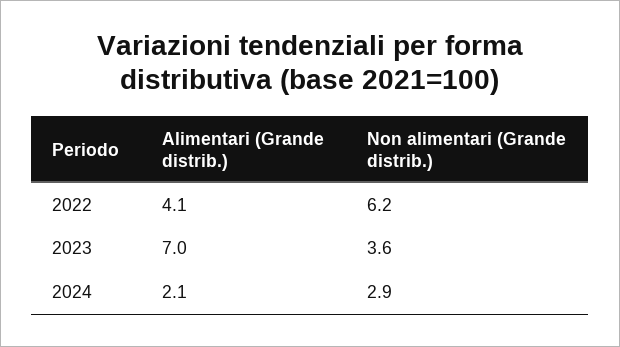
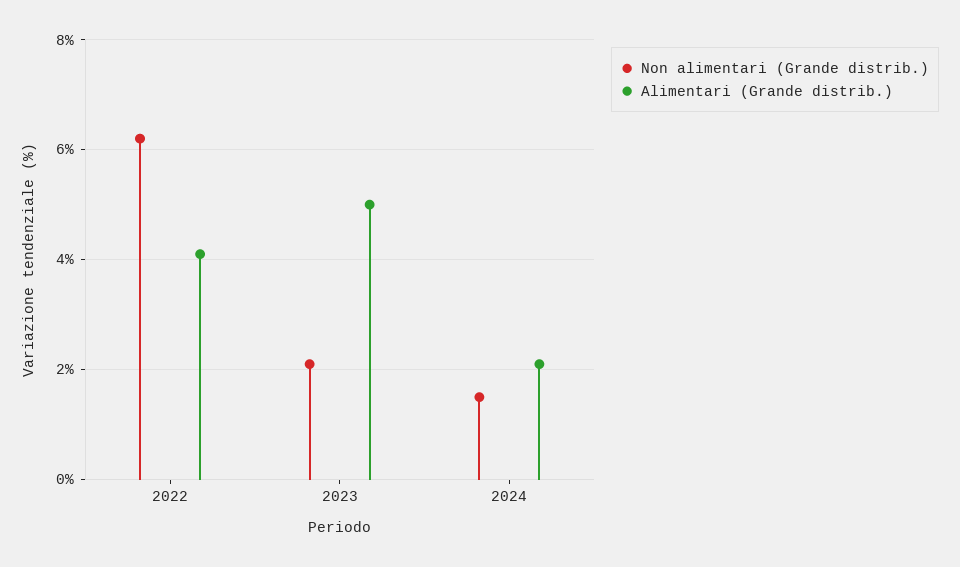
  {
    "Alimentari (Grande distrib.)": {
      "2022": 4.1,
-     "2023": 7,
+     "2023": 5,
      "2024": 2.1
    },
    "Non alimentari (Grande distrib.)": {
      "2022": 6.2,
-     "2023": 3.6,
+     "2023": 2,
-     "2024": 2.9
+     "2024": 1.5
    }
  }

